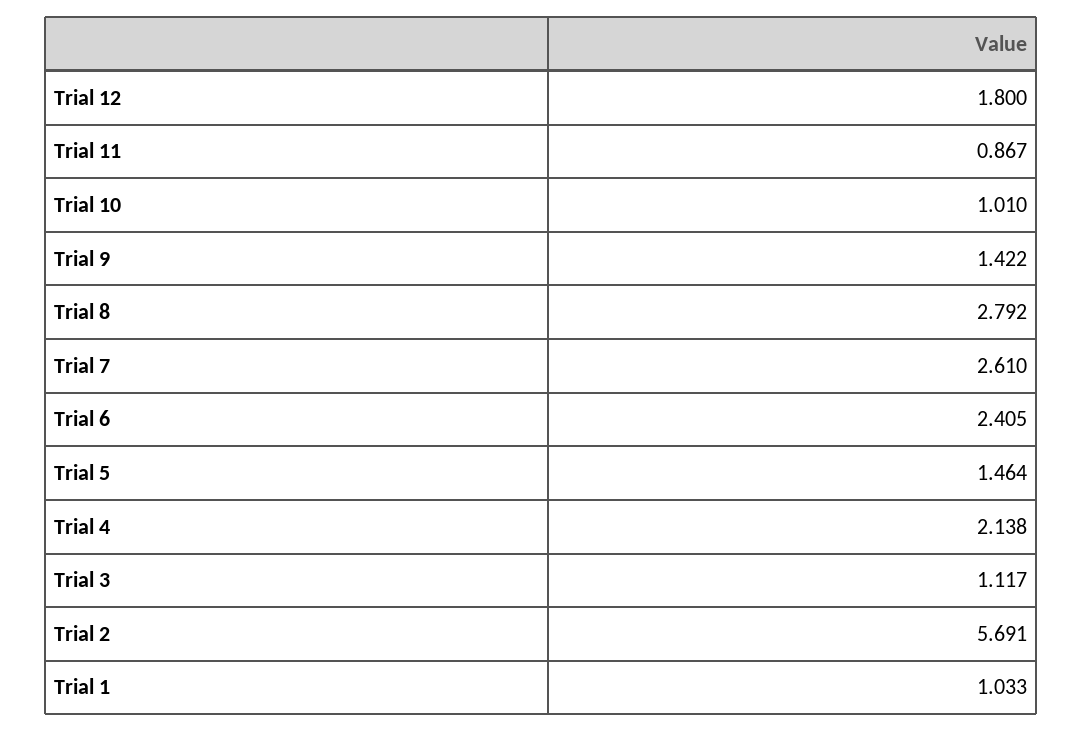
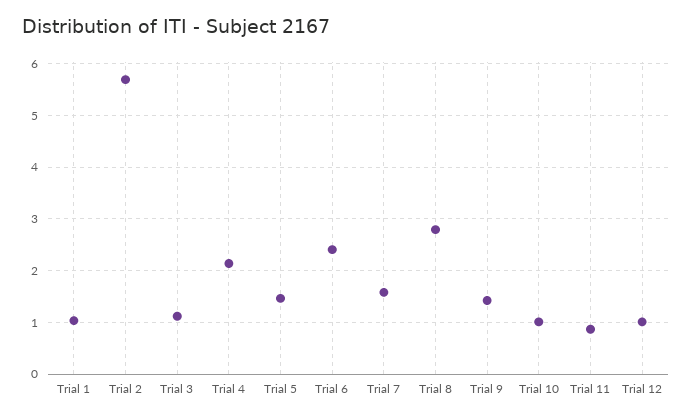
  {
-   "Trial 12": 1.8,
+   "Trial 12": 1,
    "Trial 11": 0.867,
    "Trial 10": 1.01,
    "Trial 9": 1.422,
    "Trial 8": 2.792,
-   "Trial 7": 2.61,
+   "Trial 7": 1.6,
    "Trial 6": 2.405,
    "Trial 5": 1.464,
    "Trial 4": 2.138,
    "Trial 3": 1.117,
    "Trial 2": 5.691,
    "Trial 1": 1.033
  }

